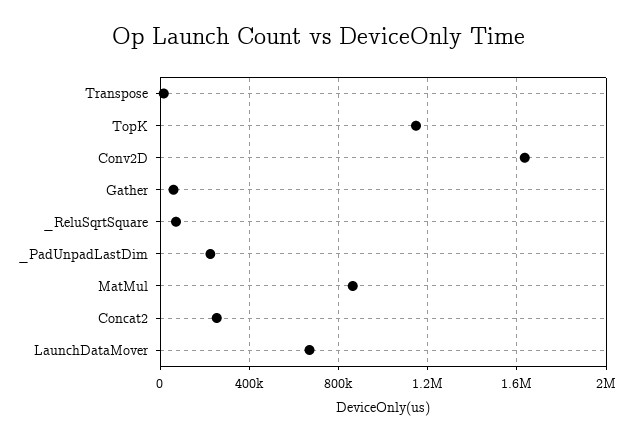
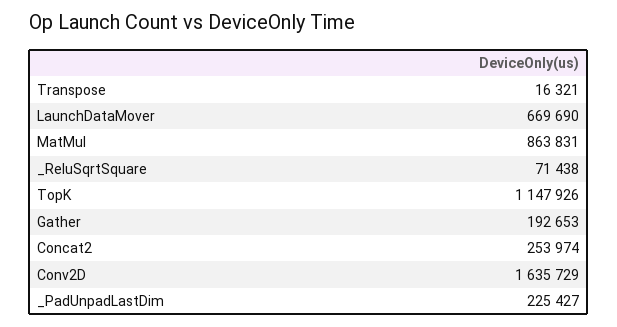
  {
    "Transpose": 16321,
    "TopK": 1147926,
    "Conv2D": 1635729,
-   "Gather": 50000,
+   "Gather": 192653,
    "_ReluSqrtSquare": 71438,
    "_PadUnpadLastDim": 225427,
    "MatMul": 863831,
    "Concat2": 253974,
    "LaunchDataMover": 669690
  }

